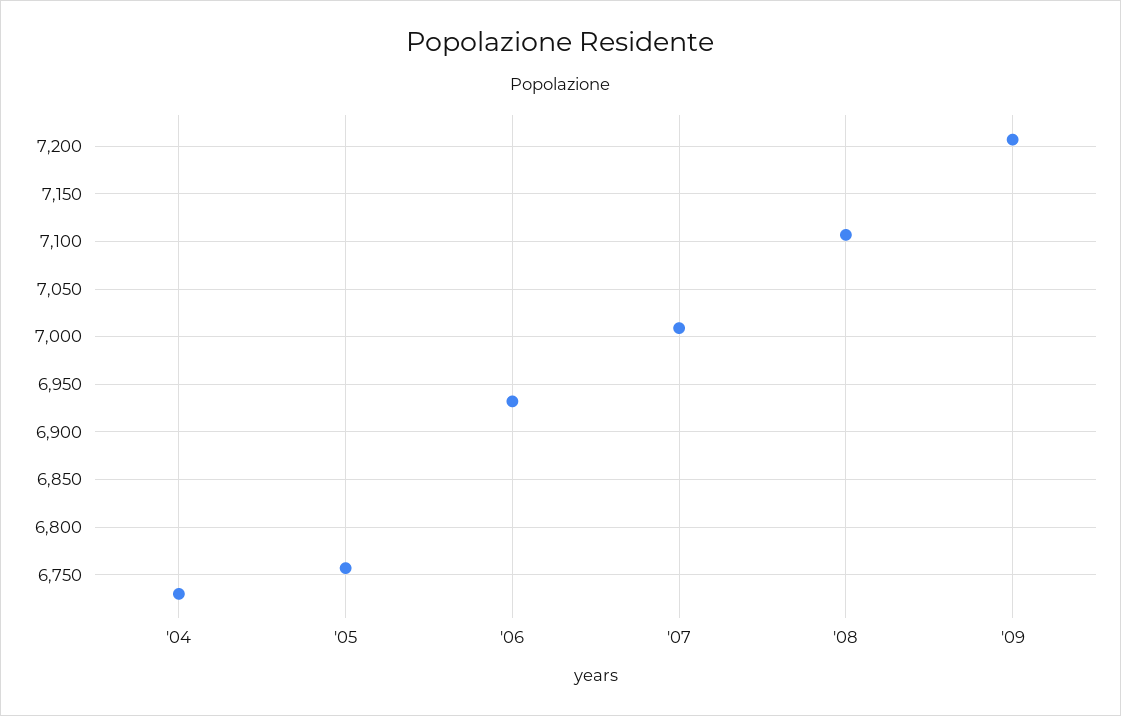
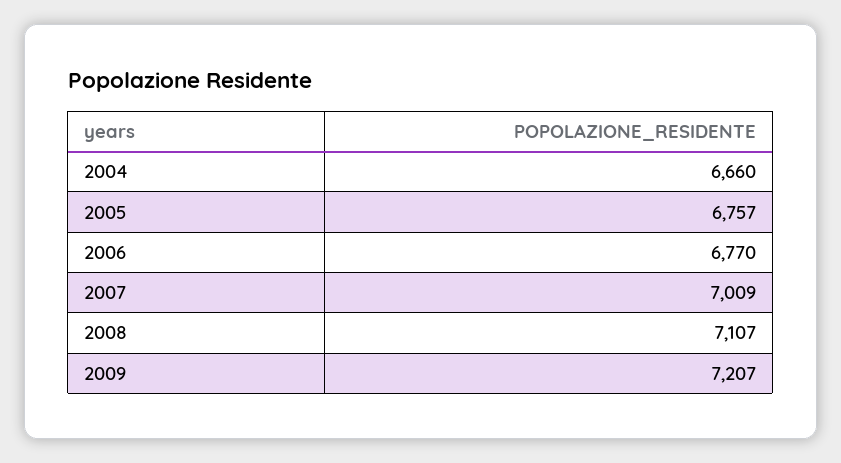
  {
-   "'04": 6730,
+   "'04": 6660,
    "'05": 6757,
-   "'06": 6930,
+   "'06": 6770,
    "'07": 7009,
    "'08": 7107,
    "'09": 7207
  }

